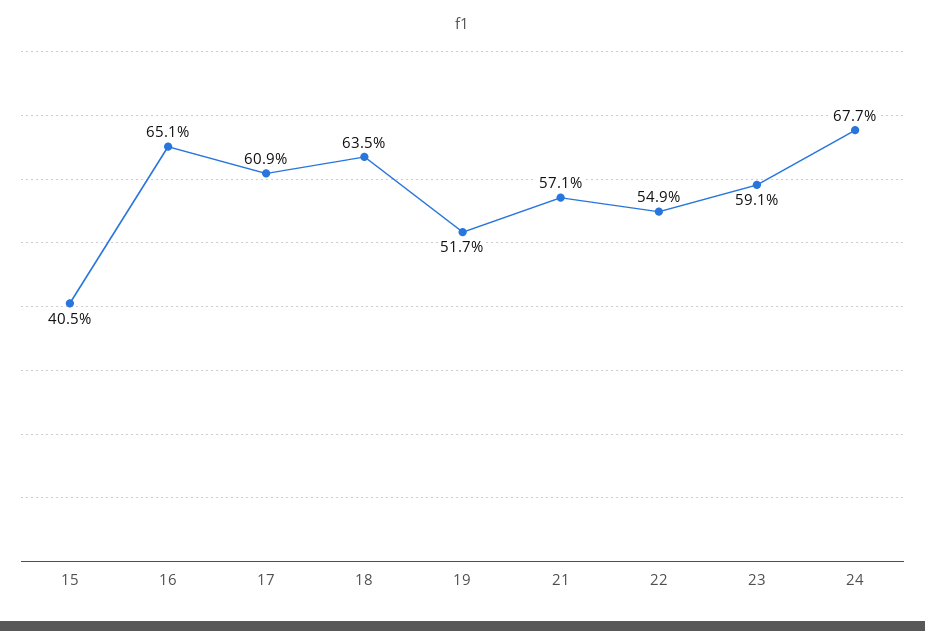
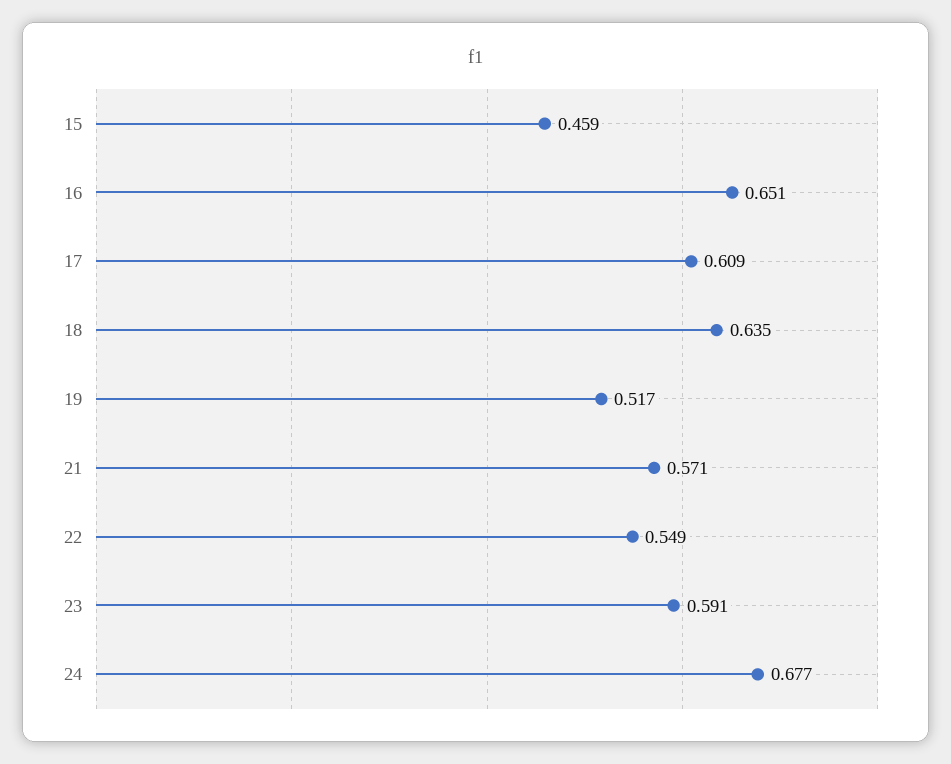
  {
-   "15": 0.405,
+   "15": 0.459,
    "16": 0.651,
    "17": 0.609,
    "18": 0.635,
    "19": 0.517,
    "21": 0.571,
    "22": 0.549,
    "23": 0.591,
    "24": 0.677
  }

